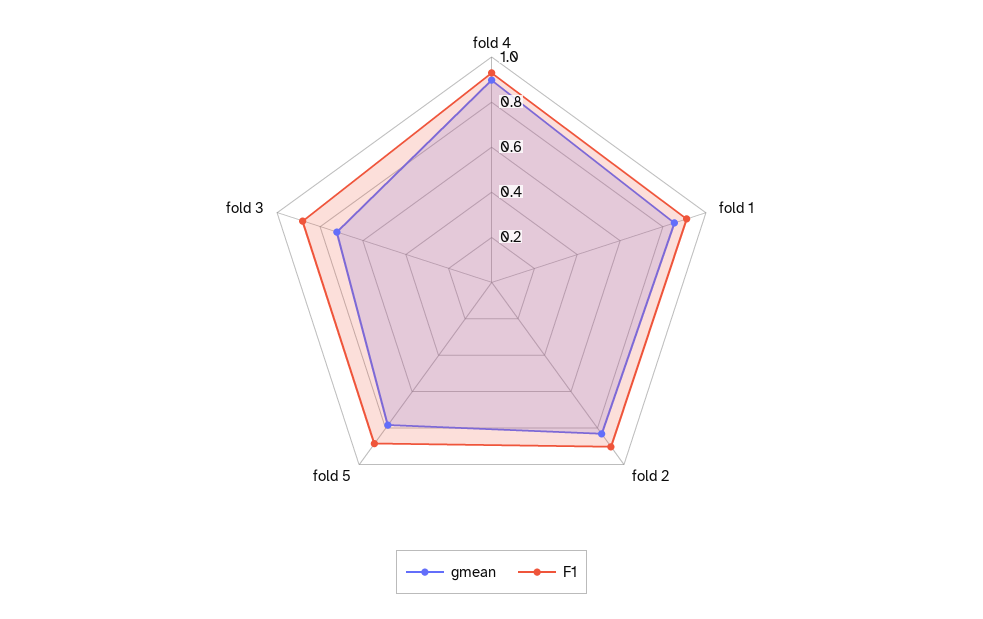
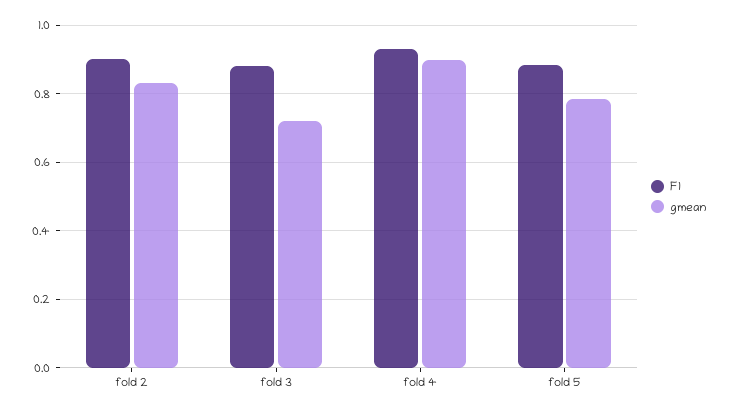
  {
    "gmean": {
      "fold 4": 0.9,
-     "fold 1": 0.85,
      "fold 2": 0.84,
      "fold 5": 0.78,
      "fold 3": 0.72
    },
    "F1": {
      "fold 4": 0.92,
-     "fold 1": 0.9,
      "fold 2": 0.9,
      "fold 5": 0.88,
      "fold 3": 0.88
    }
  }

